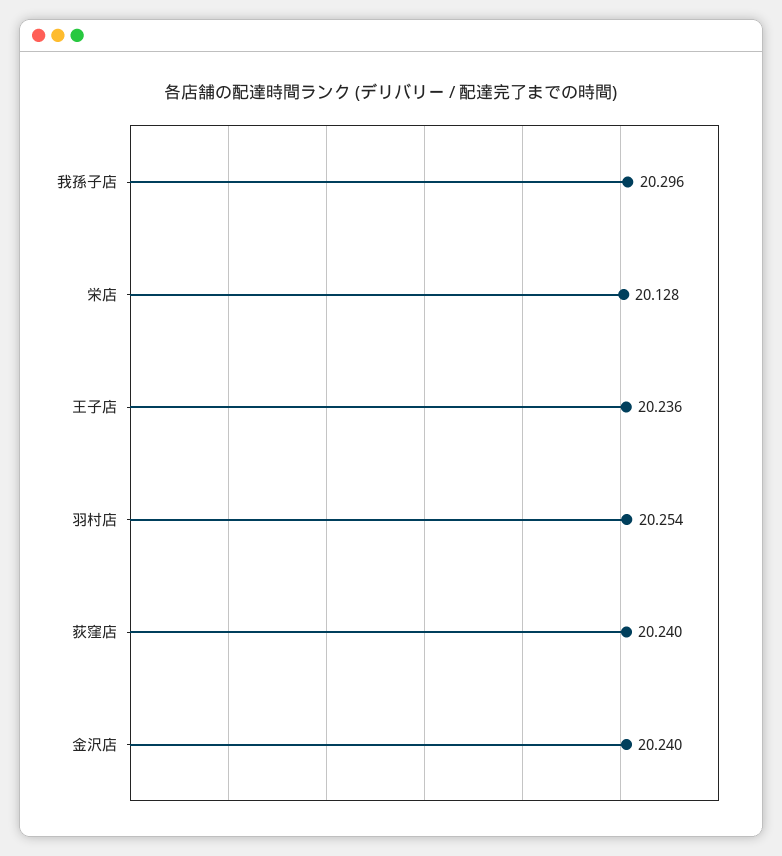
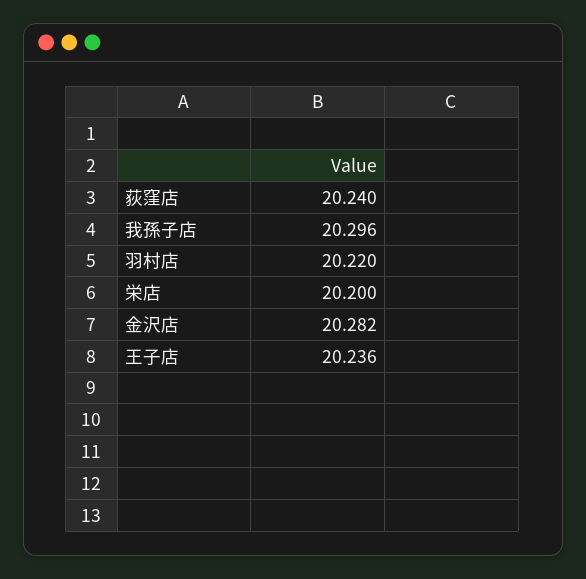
  {
    "我孫子店": 20.296,
-   "栄店": 20.128,
+   "栄店": 20.2,
    "王子店": 20.236,
-   "羽村店": 20.254,
+   "羽村店": 20.22,
    "荻窪店": 20.24,
-   "金沢店": 20.24
+   "金沢店": 20.282
  }

